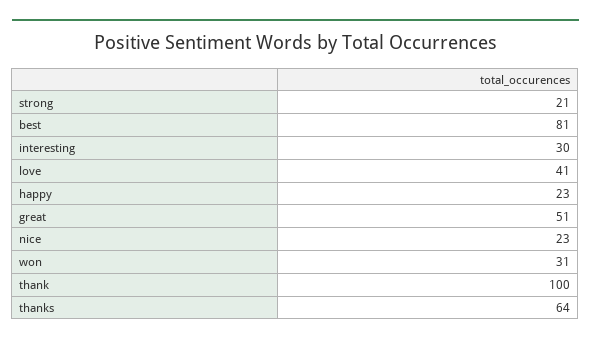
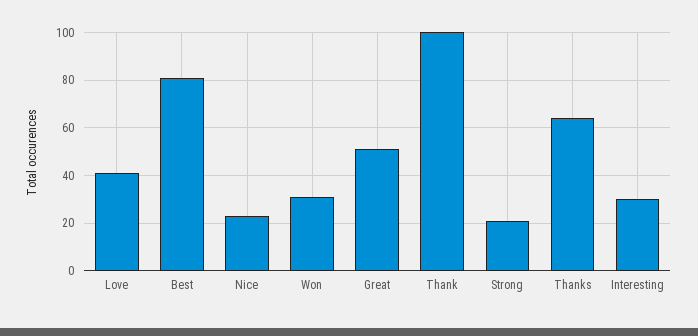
  {
    "strong": 21,
    "best": 81,
    "interesting": 30,
    "love": 41,
-   "happy": 23,
    "great": 51,
    "nice": 23,
    "won": 31,
    "thank": 100,
    "thanks": 64
  }

